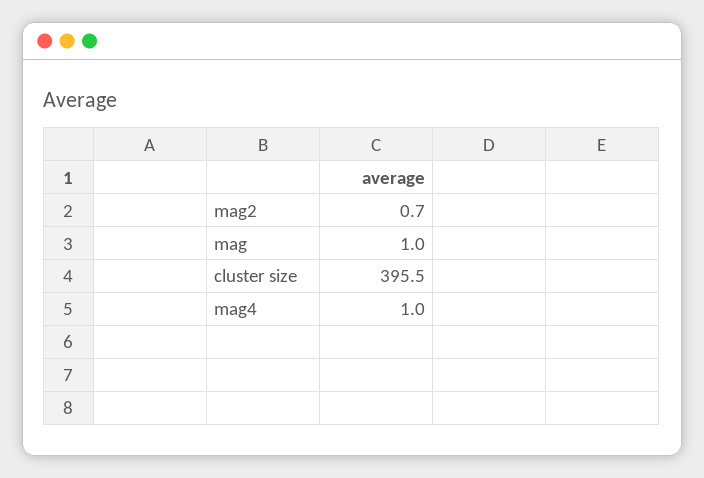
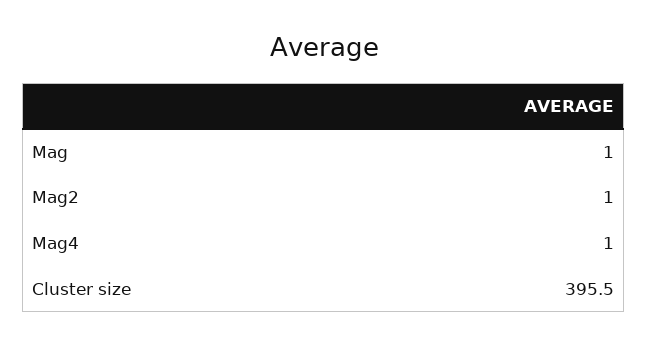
  {
-   "mag2": 0.7,
+   "mag2": 1,
    "mag": 1,
    "cluster size": 395.5,
    "mag4": 1
  }

